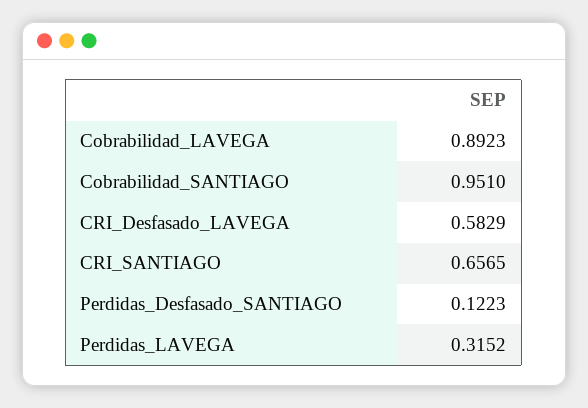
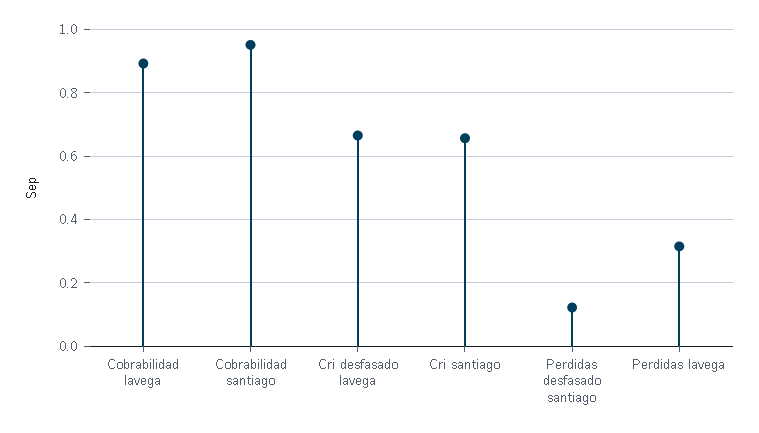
  {
    "Cobrabilidad_LAVEGA": 0.8923,
    "Cobrabilidad_SANTIAGO": 0.951,
-   "CRI_Desfasado_LAVEGA": 0.5829,
+   "CRI_Desfasado_LAVEGA": 0.66,
    "CRI_SANTIAGO": 0.6565,
    "Perdidas_Desfasado_SANTIAGO": 0.1223,
    "Perdidas_LAVEGA": 0.3152
  }

